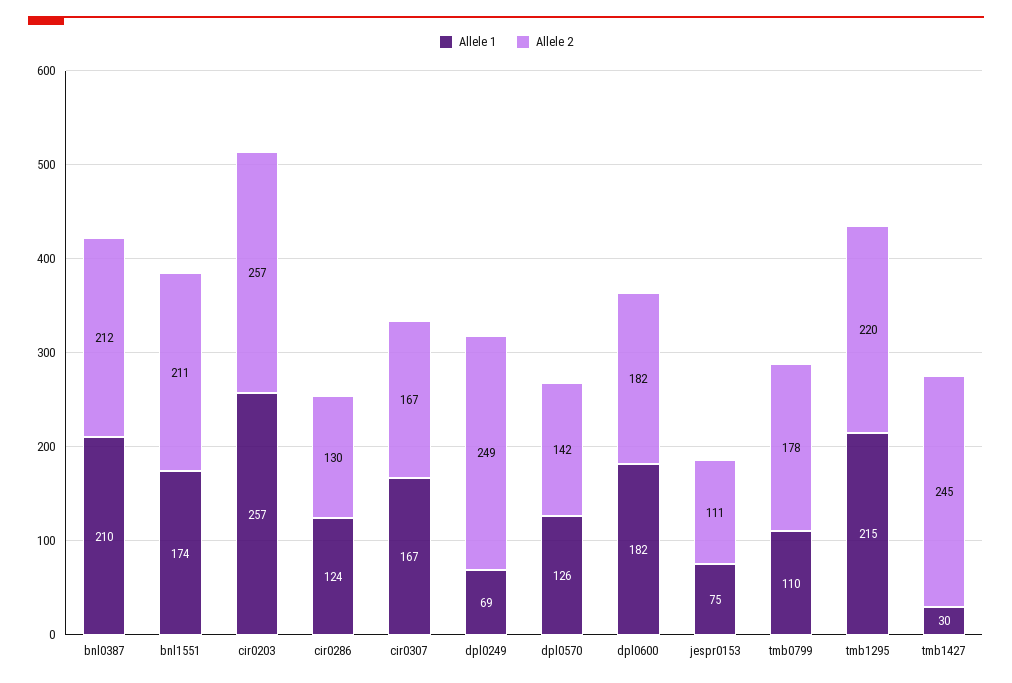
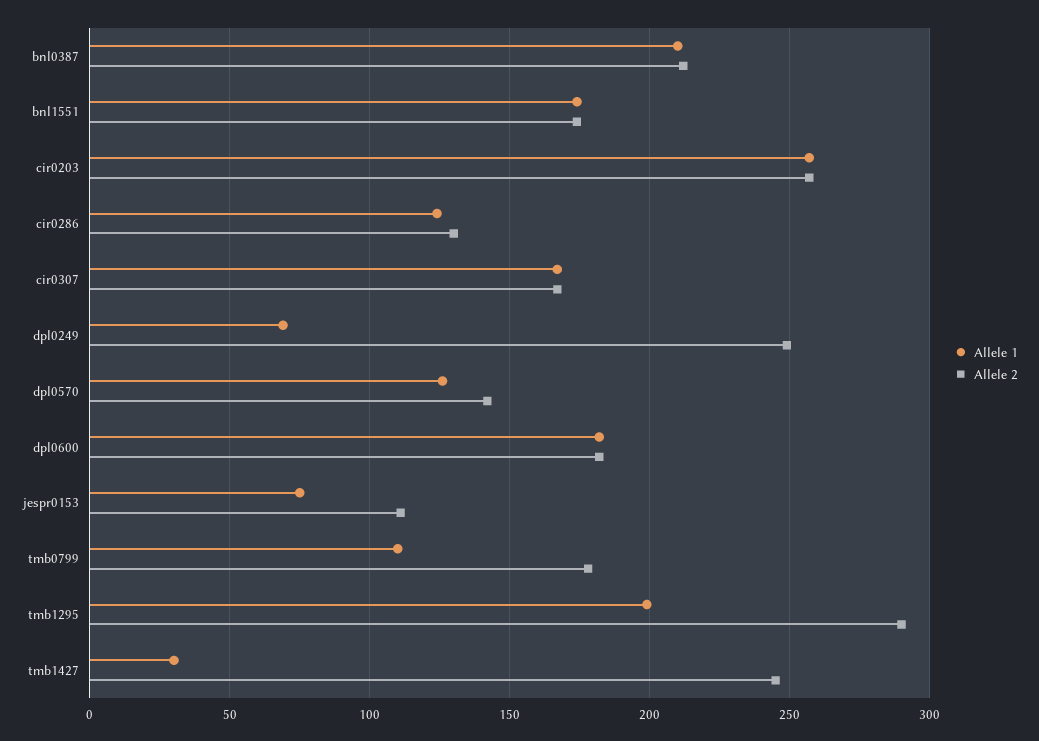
  {
    "Allele 1": {
      "bnl0387": 210,
      "bnl1551": 174,
      "cir0203": 257,
      "cir0286": 124,
      "cir0307": 167,
      "dpl0249": 69,
      "dpl0570": 126,
      "dpl0600": 182,
      "jespr0153": 75,
      "tmb0799": 110,
-     "tmb1295": 215,
+     "tmb1295": 200,
      "tmb1427": 30
    },
    "Allele 2": {
      "bnl0387": 212,
-     "bnl1551": 211,
+     "bnl1551": 175,
      "cir0203": 257,
      "cir0286": 130,
      "cir0307": 167,
      "dpl0249": 249,
      "dpl0570": 142,
      "dpl0600": 182,
      "jespr0153": 111,
      "tmb0799": 178,
-     "tmb1295": 220,
+     "tmb1295": 290,
      "tmb1427": 245
    }
  }

